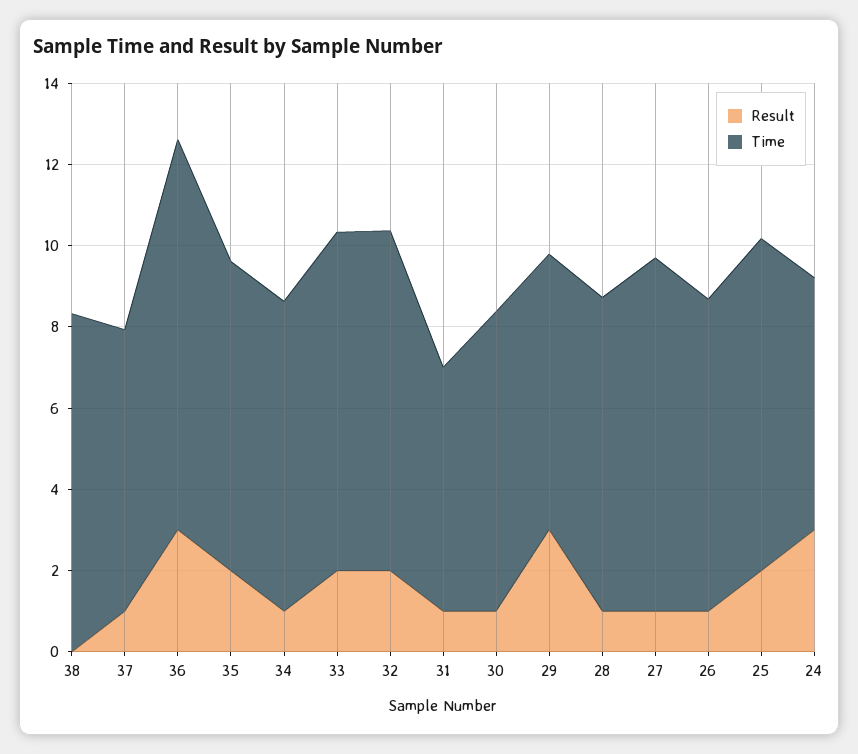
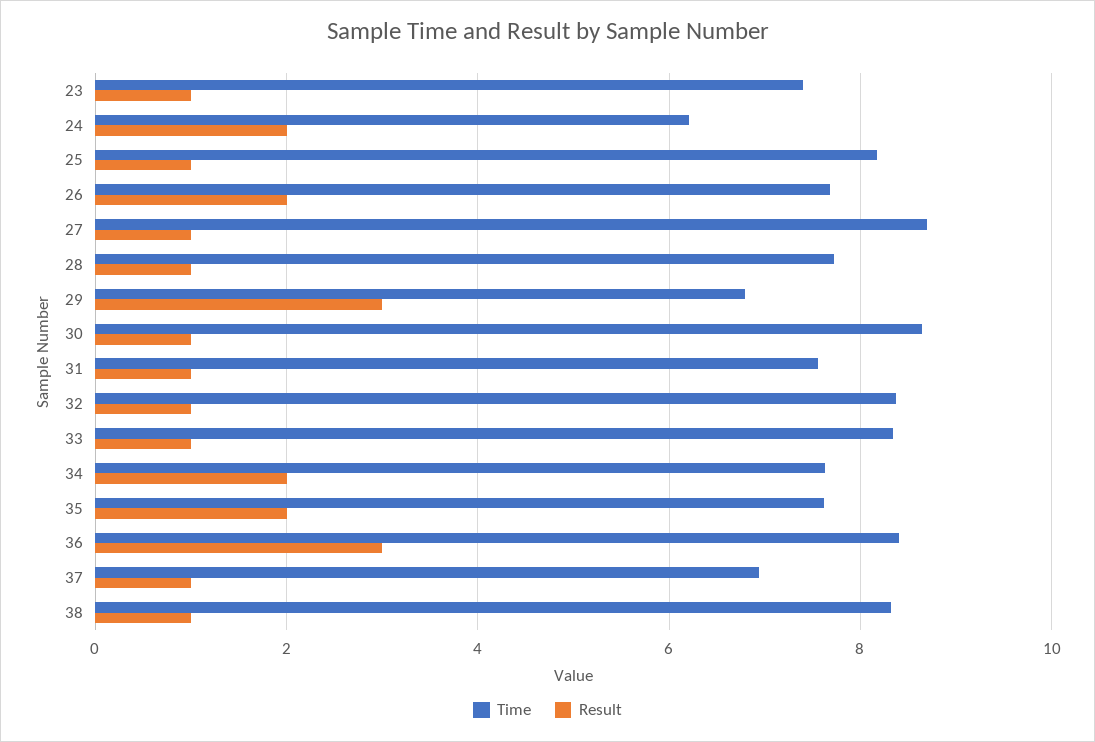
  {
    "Result": {
-     "38": 0,
+     "38": 1,
      "37": 1,
      "36": 3,
      "35": 2,
-     "34": 1,
+     "34": 2,
-     "33": 2,
+     "33": 1,
-     "32": 2,
+     "32": 1,
      "31": 1,
      "30": 1,
      "29": 3,
      "28": 1,
      "27": 1,
-     "26": 1,
+     "26": 2,
-     "25": 2,
+     "25": 1,
-     "24": 3
+     "24": 2,
+     "23": 1
    },
    "Time": {
      "38": 8.4,
      "37": 7,
-     "36": 9.5,
+     "36": 8.4,
      "35": 7.6,
      "34": 7.6,
      "33": 8.4,
      "32": 8.4,
-     "31": 6,
+     "31": 7.6,
-     "30": 7.5,
+     "30": 8.6,
      "29": 6.8,
      "28": 7.8,
      "27": 8.6,
      "26": 7.6,
      "25": 8.2,
-     "24": 6.2
+     "24": 6.2,
+     "23": 7.4
    }
  }

